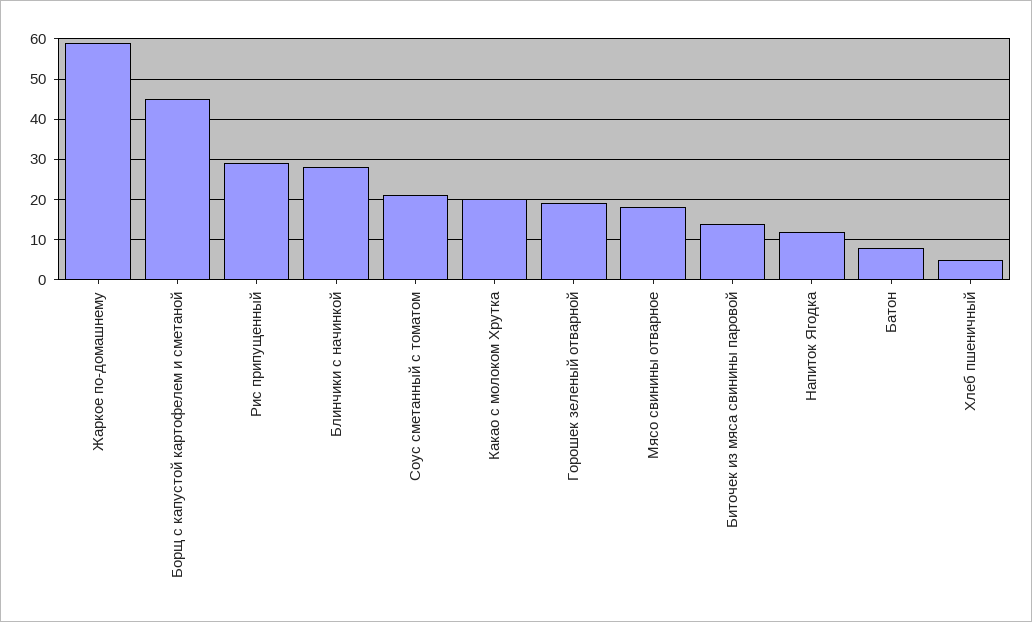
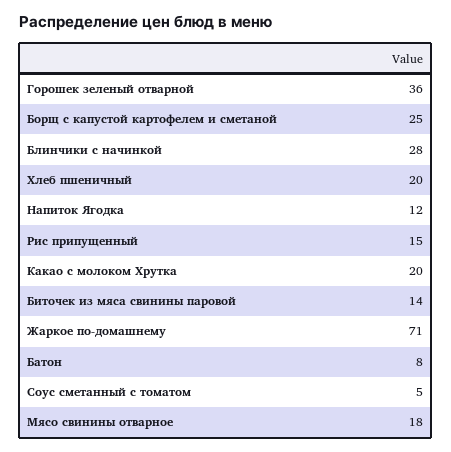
  {
-   "Жаркое по-домашнему": 60,
+   "Жаркое по-домашнему": 71,
-   "Борщ с капустой картофелем и сметаной": 45,
+   "Борщ с капустой картофелем и сметаной": 25,
-   "Рис припущенный": 30,
+   "Рис припущенный": 15,
    "Блинчики с начинкой": 28,
-   "Соус сметанный с томатом": 20,
+   "Соус сметанный с томатом": 5,
    "Какао с молоком Хрутка": 20,
-   "Горошек зеленый отварной": 20,
+   "Горошек зеленый отварной": 36,
    "Мясо свинины отварное": 18,
    "Биточек из мяса свинины паровой": 14,
    "Напиток Ягодка": 12,
    "Батон": 8,
-   "Хлеб пшеничный": 5
+   "Хлеб пшеничный": 20
  }

